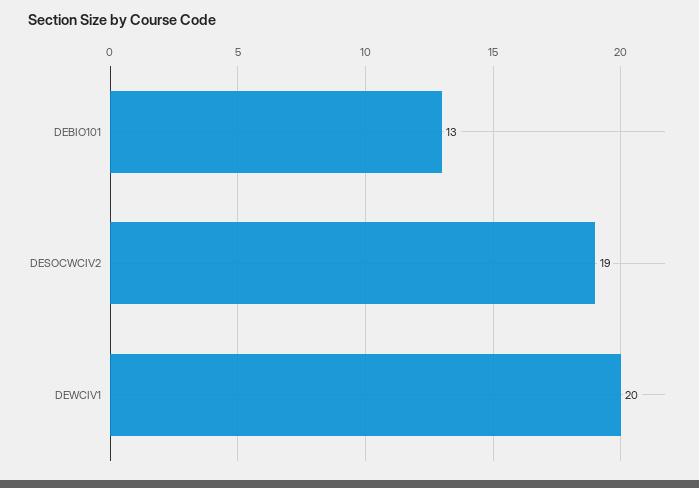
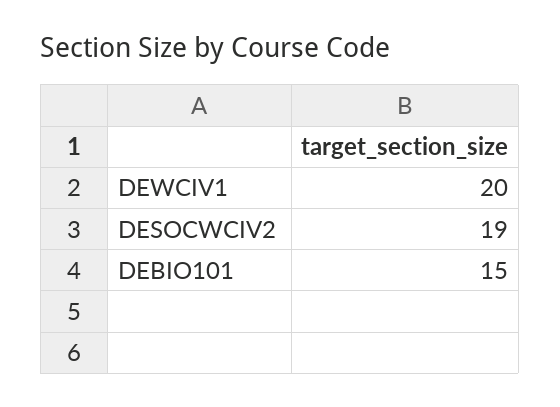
  {
-   "DEBIO101": 13,
+   "DEBIO101": 15,
    "DESOCWCIV2": 19,
    "DEWCIV1": 20
  }

